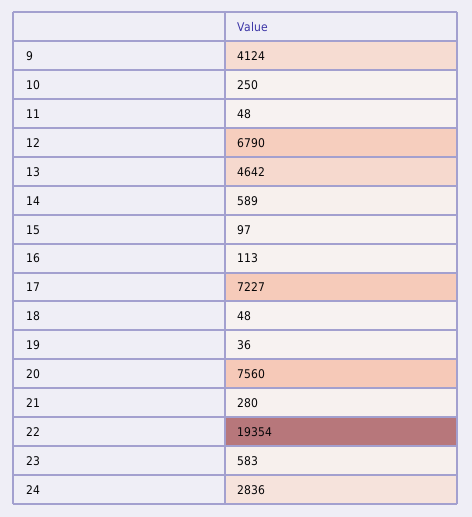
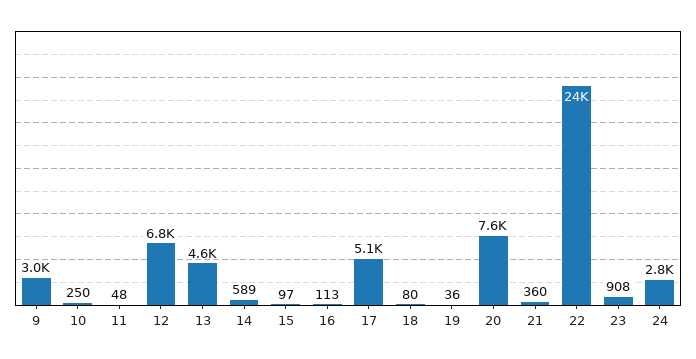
  {
-   "9": 4124,
+   "9": 3000,
    "10": 250,
    "11": 48,
    "12": 6790,
    "13": 4642,
    "14": 589,
    "15": 97,
    "16": 113,
-   "17": 7227,
+   "17": 5100,
-   "18": 48,
+   "18": 80,
    "19": 36,
    "20": 7560,
-   "21": 280,
+   "21": 360,
-   "22": 19354,
+   "22": 24000,
-   "23": 583,
+   "23": 908,
    "24": 2836
  }

